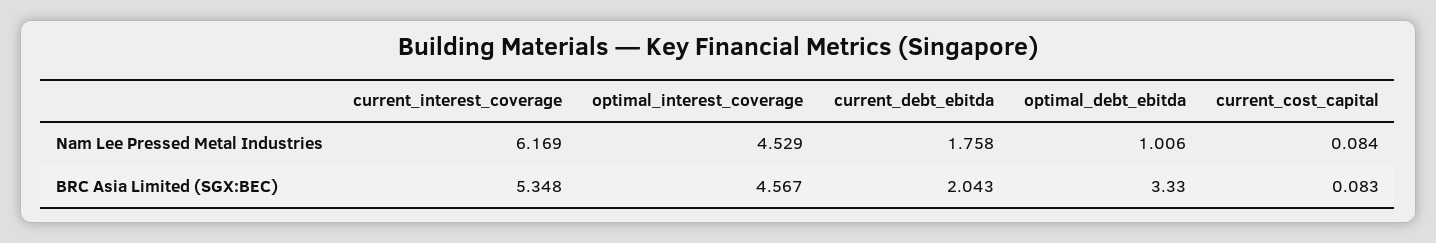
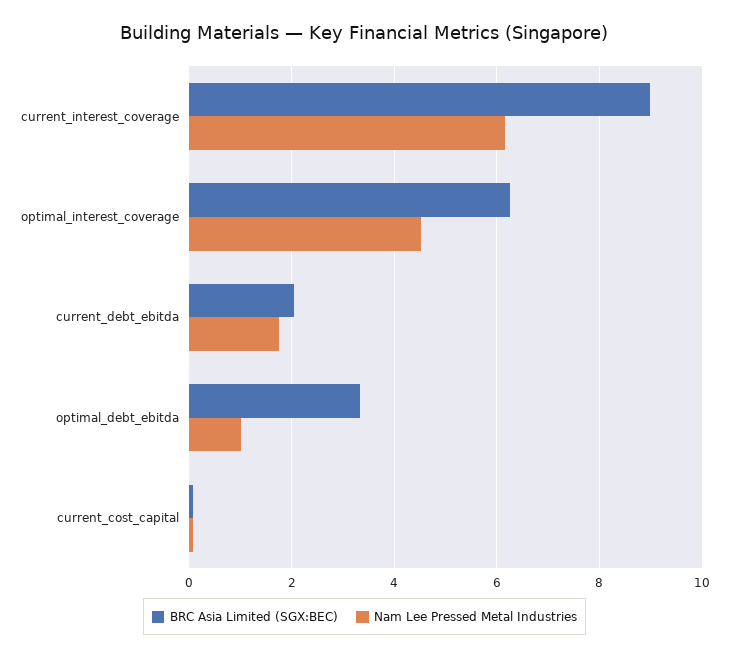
  {
    "Nam Lee Pressed Metal Industries": {
      "current_interest_coverage": 6.169,
      "optimal_interest_coverage": 4.529,
      "current_debt_ebitda": 1.758,
      "optimal_debt_ebitda": 1.006,
      "current_cost_capital": 0.084
    },
    "BRC Asia Limited (SGX:BEC)": {
-     "current_interest_coverage": 5.348,
+     "current_interest_coverage": 9,
-     "optimal_interest_coverage": 4.567,
+     "optimal_interest_coverage": 6.2,
      "current_debt_ebitda": 2.043,
      "optimal_debt_ebitda": 3.33,
      "current_cost_capital": 0.083
    }
  }

